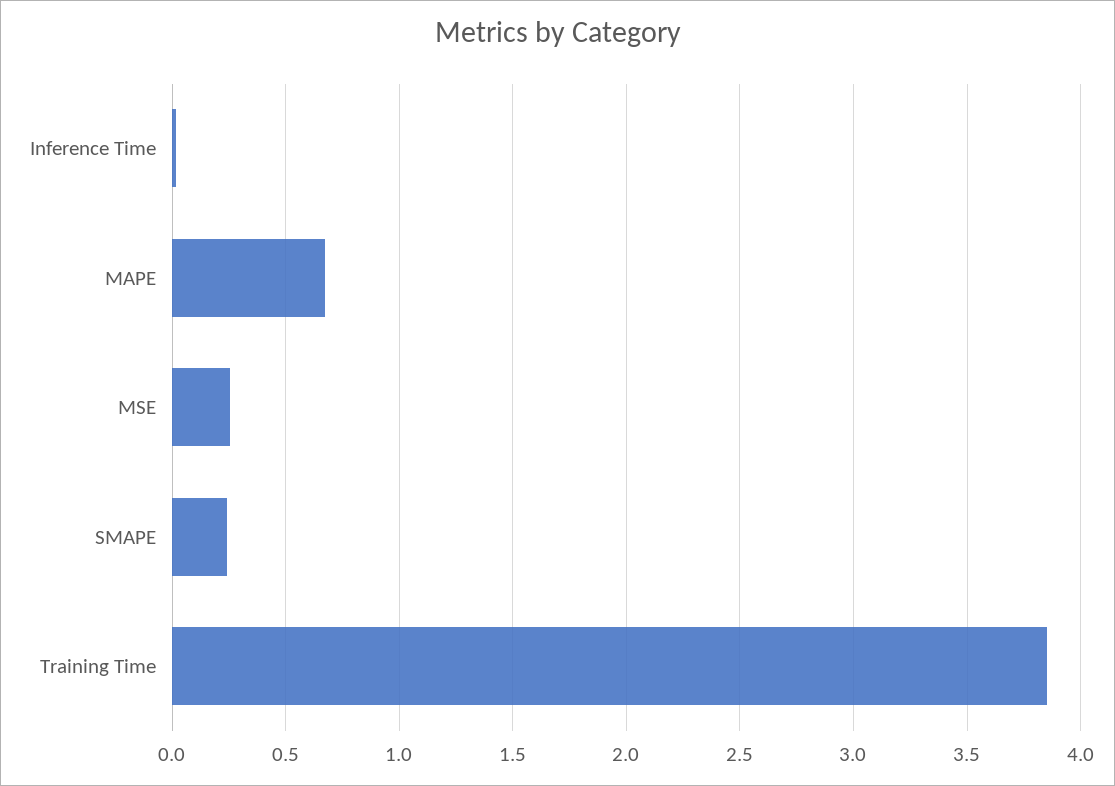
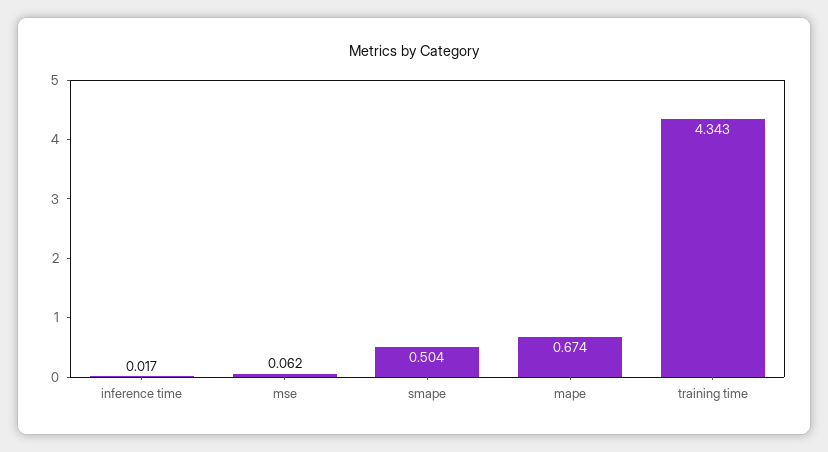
  {
    "Inference Time": 0.017,
    "MAPE": 0.674,
-   "MSE": 0.25,
+   "MSE": 0.062,
-   "SMAPE": 0.25,
+   "SMAPE": 0.504,
-   "Training Time": 3.85
+   "Training Time": 4.343
  }

